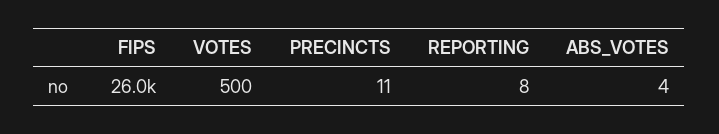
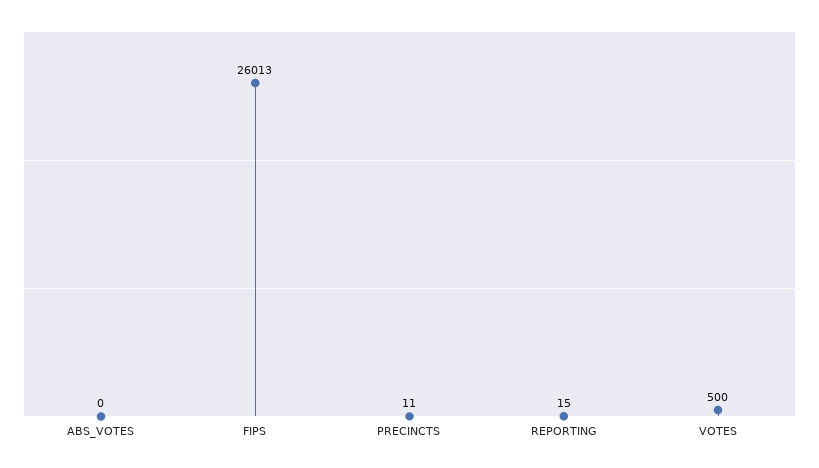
  {
    "FIPS": 26013,
    "VOTES": 500,
    "PRECINCTS": 11,
-   "REPORTING": 8,
+   "REPORTING": 15,
-   "ABS_VOTES": 4
+   "ABS_VOTES": 0
  }

